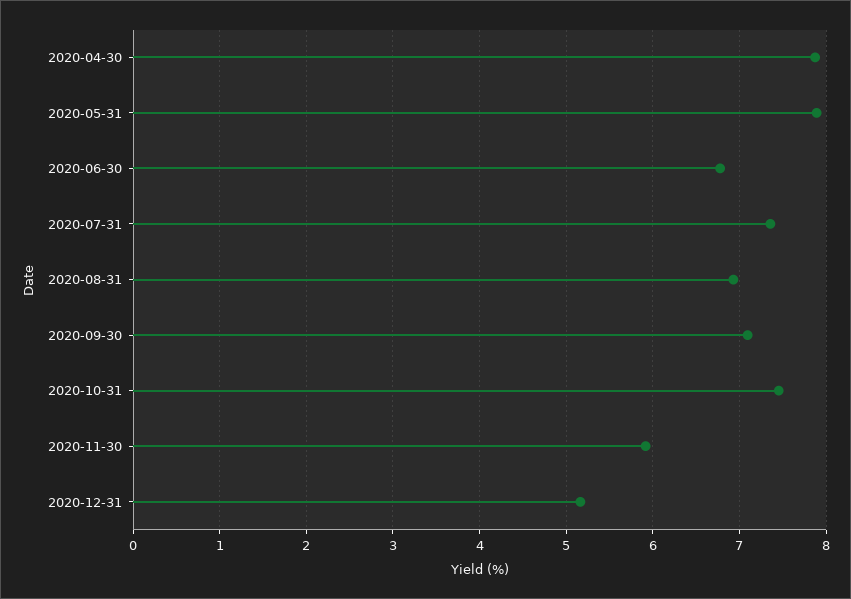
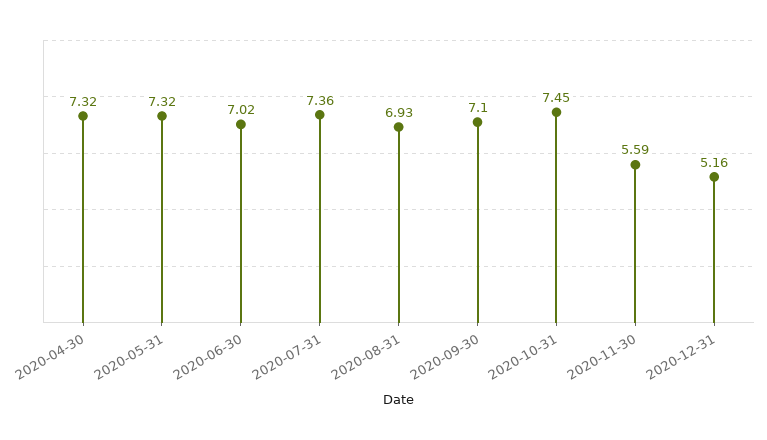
  {
-   "2020-04-30": 7.9,
+   "2020-04-30": 7.32,
-   "2020-05-31": 7.9,
+   "2020-05-31": 7.32,
-   "2020-06-30": 6.8,
+   "2020-06-30": 7.02,
    "2020-07-31": 7.36,
    "2020-08-31": 6.93,
    "2020-09-30": 7.1,
    "2020-10-31": 7.45,
-   "2020-11-30": 5.9,
+   "2020-11-30": 5.59,
    "2020-12-31": 5.16
  }

